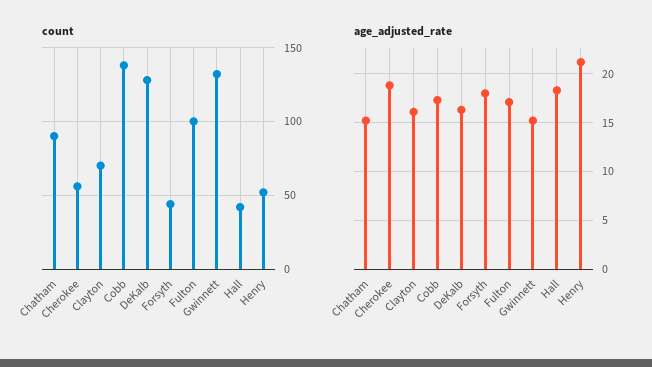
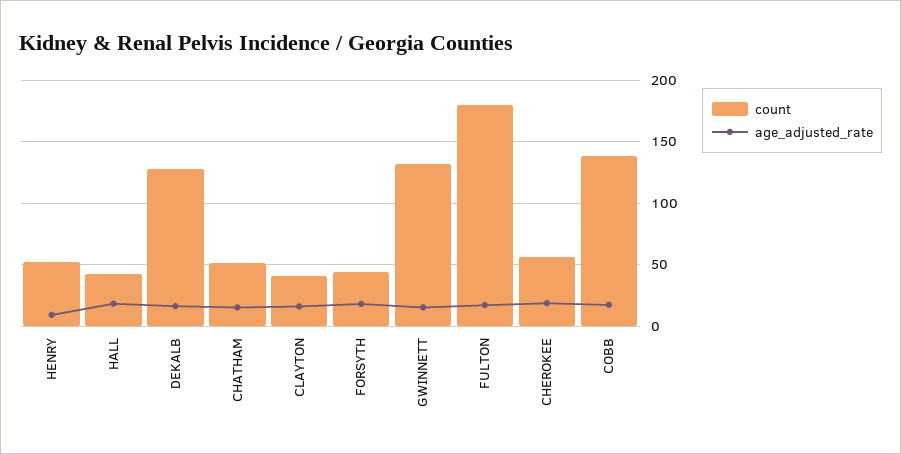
  {
    "count": {
-     "Chatham": 90,
+     "Chatham": 50,
      "Cherokee": 55,
-     "Clayton": 70,
+     "Clayton": 40,
      "Cobb": 140,
      "DeKalb": 130,
      "Forsyth": 45,
-     "Fulton": 100,
+     "Fulton": 180,
      "Gwinnett": 130,
      "Hall": 40,
      "Henry": 50
    },
    "age_adjusted_rate": {
      "Chatham": 15,
      "Cherokee": 19,
      "Clayton": 16,
      "Cobb": 17,
      "DeKalb": 16,
      "Forsyth": 18,
      "Fulton": 17,
      "Gwinnett": 15,
      "Hall": 18,
-     "Henry": 21
+     "Henry": 10
    }
  }

